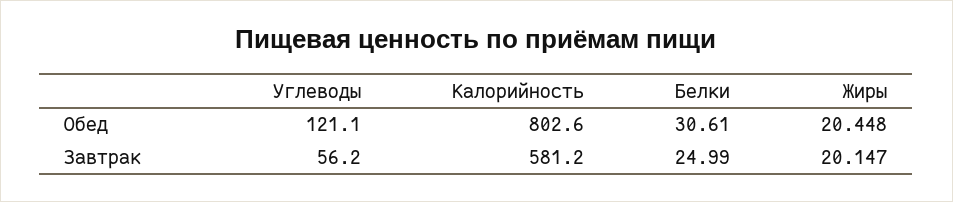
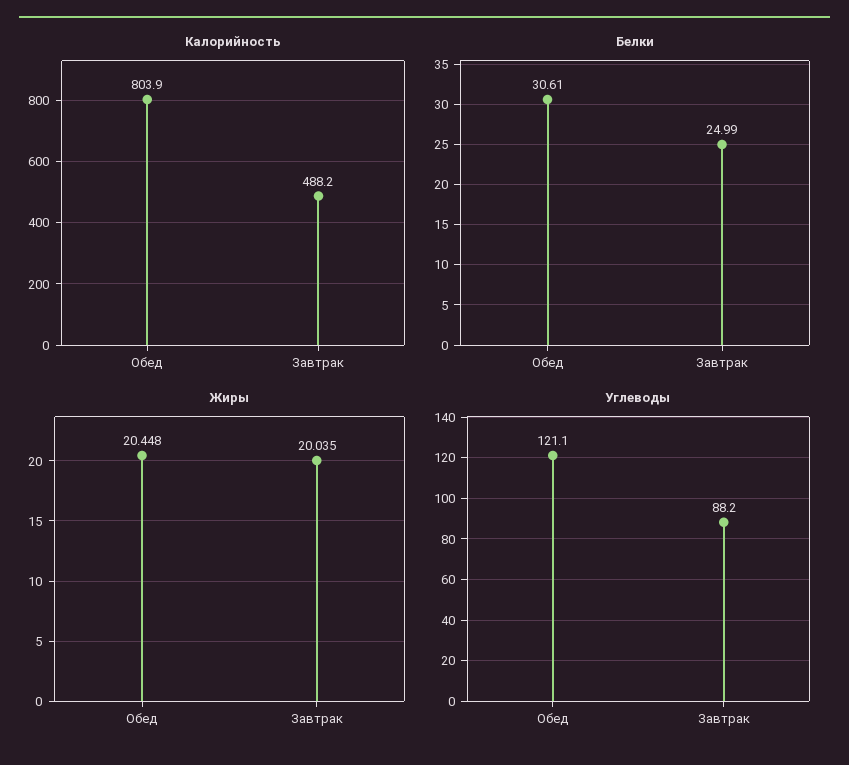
  {
    "Углеводы": {
      "Обед": 121.1,
-     "Завтрак": 56.2
+     "Завтрак": 88.2
    },
    "Калорийность": {
-     "Обед": 802.6,
+     "Обед": 803.9,
-     "Завтрак": 581.2
+     "Завтрак": 488.2
    },
    "Белки": {
      "Обед": 30.61,
      "Завтрак": 24.99
    },
    "Жиры": {
      "Обед": 20.448,
-     "Завтрак": 20.147
+     "Завтрак": 20.035
    }
  }

